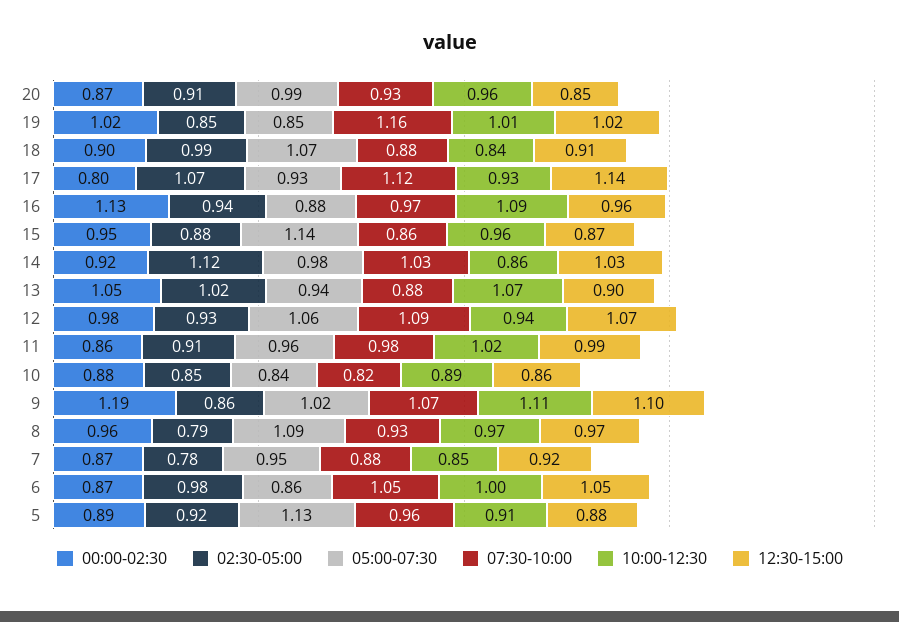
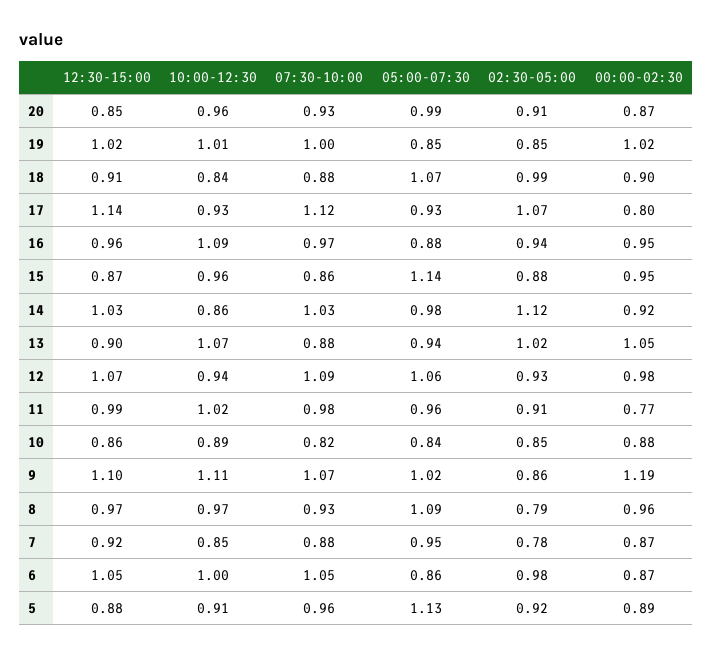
  {
    "00:00-02:30": {
      "20": 0.87,
      "19": 1.02,
      "18": 0.9,
      "17": 0.8,
-     "16": 1.13,
+     "16": 0.95,
      "15": 0.95,
      "14": 0.92,
      "13": 1.05,
      "12": 0.98,
-     "11": 0.86,
+     "11": 0.77,
      "10": 0.88,
      "9": 1.19,
      "8": 0.96,
      "7": 0.87,
      "6": 0.87,
      "5": 0.89
    },
    "02:30-05:00": {
      "20": 0.91,
      "19": 0.85,
      "18": 0.99,
      "17": 1.07,
      "16": 0.94,
      "15": 0.88,
      "14": 1.12,
      "13": 1.02,
      "12": 0.93,
      "11": 0.91,
      "10": 0.85,
      "9": 0.86,
      "8": 0.79,
      "7": 0.78,
      "6": 0.98,
      "5": 0.92
    },
    "05:00-07:30": {
      "20": 0.99,
      "19": 0.85,
      "18": 1.07,
      "17": 0.93,
      "16": 0.88,
      "15": 1.14,
      "14": 0.98,
      "13": 0.94,
      "12": 1.06,
      "11": 0.96,
      "10": 0.84,
      "9": 1.02,
      "8": 1.09,
      "7": 0.95,
      "6": 0.86,
      "5": 1.13
    },
    "07:30-10:00": {
      "20": 0.93,
-     "19": 1.16,
+     "19": 1,
      "18": 0.88,
      "17": 1.12,
      "16": 0.97,
      "15": 0.86,
      "14": 1.03,
      "13": 0.88,
      "12": 1.09,
      "11": 0.98,
      "10": 0.82,
      "9": 1.07,
      "8": 0.93,
      "7": 0.88,
      "6": 1.05,
      "5": 0.96
    },
    "10:00-12:30": {
      "20": 0.96,
      "19": 1.01,
      "18": 0.84,
      "17": 0.93,
      "16": 1.09,
      "15": 0.96,
      "14": 0.86,
      "13": 1.07,
      "12": 0.94,
      "11": 1.02,
      "10": 0.89,
      "9": 1.11,
      "8": 0.97,
      "7": 0.85,
      "6": 1,
      "5": 0.91
    },
    "12:30-15:00": {
      "20": 0.85,
      "19": 1.02,
      "18": 0.91,
      "17": 1.14,
      "16": 0.96,
      "15": 0.87,
      "14": 1.03,
      "13": 0.9,
      "12": 1.07,
      "11": 0.99,
      "10": 0.86,
      "9": 1.1,
      "8": 0.97,
      "7": 0.92,
      "6": 1.05,
      "5": 0.88
    }
  }

